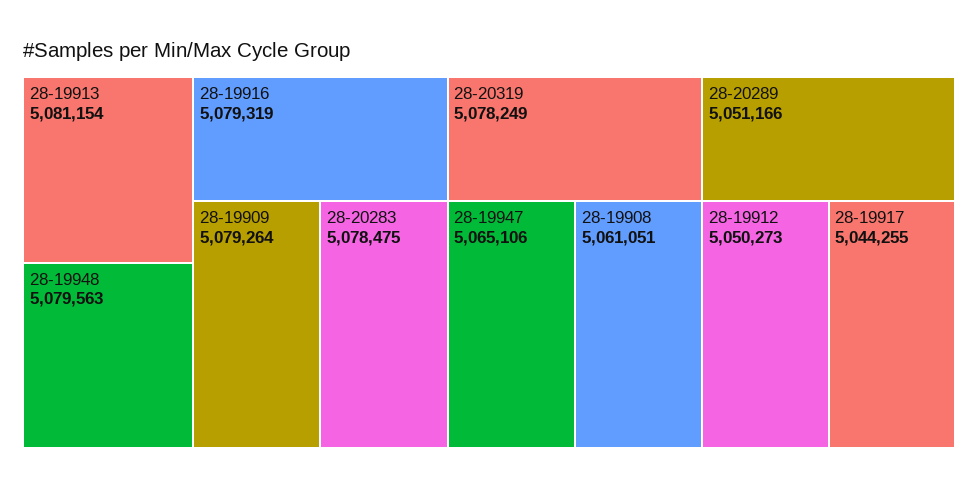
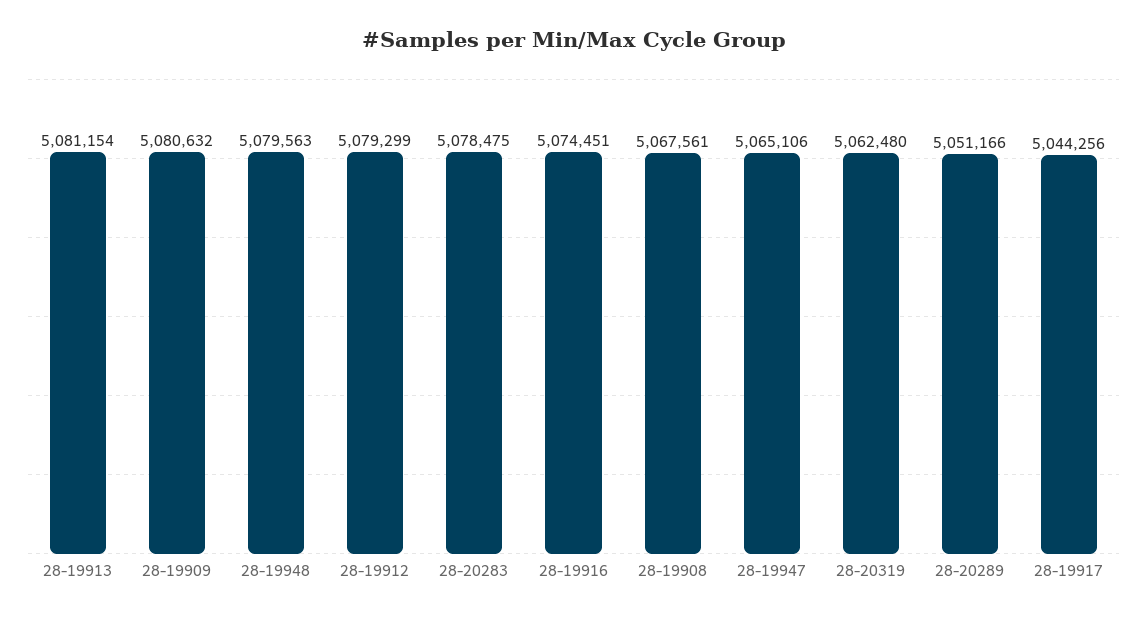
  {
    "28-19913": 5081154,
    "28-19948": 5079563,
-   "28-19916": 5079319,
+   "28-19916": 5074451,
-   "28-19909": 5079264,
+   "28-19909": 5080632,
    "28-20283": 5078475,
-   "28-20319": 5078249,
+   "28-20319": 5062480,
    "28-19947": 5065106,
-   "28-19908": 5061051,
+   "28-19908": 5067561,
    "28-20289": 5051166,
-   "28-19912": 5050273,
+   "28-19912": 5079299,
-   "28-19917": 5044255
+   "28-19917": 5044256
  }

